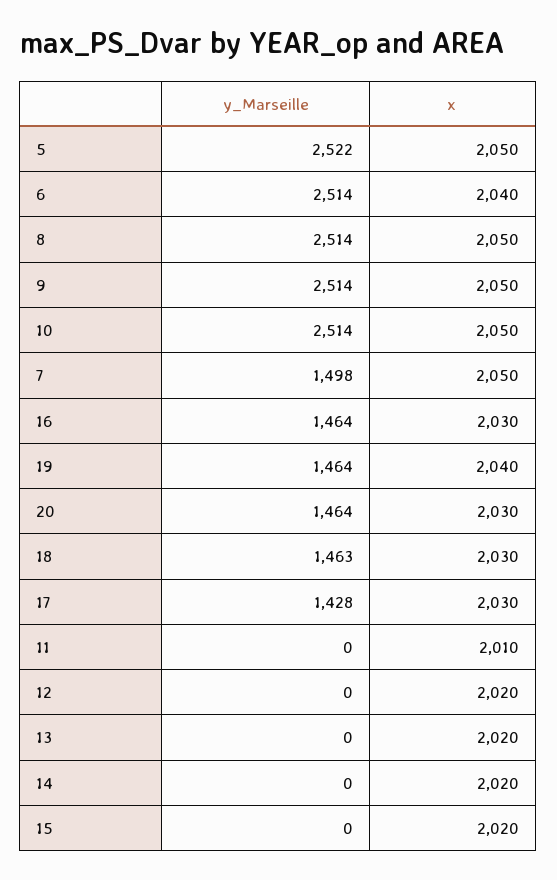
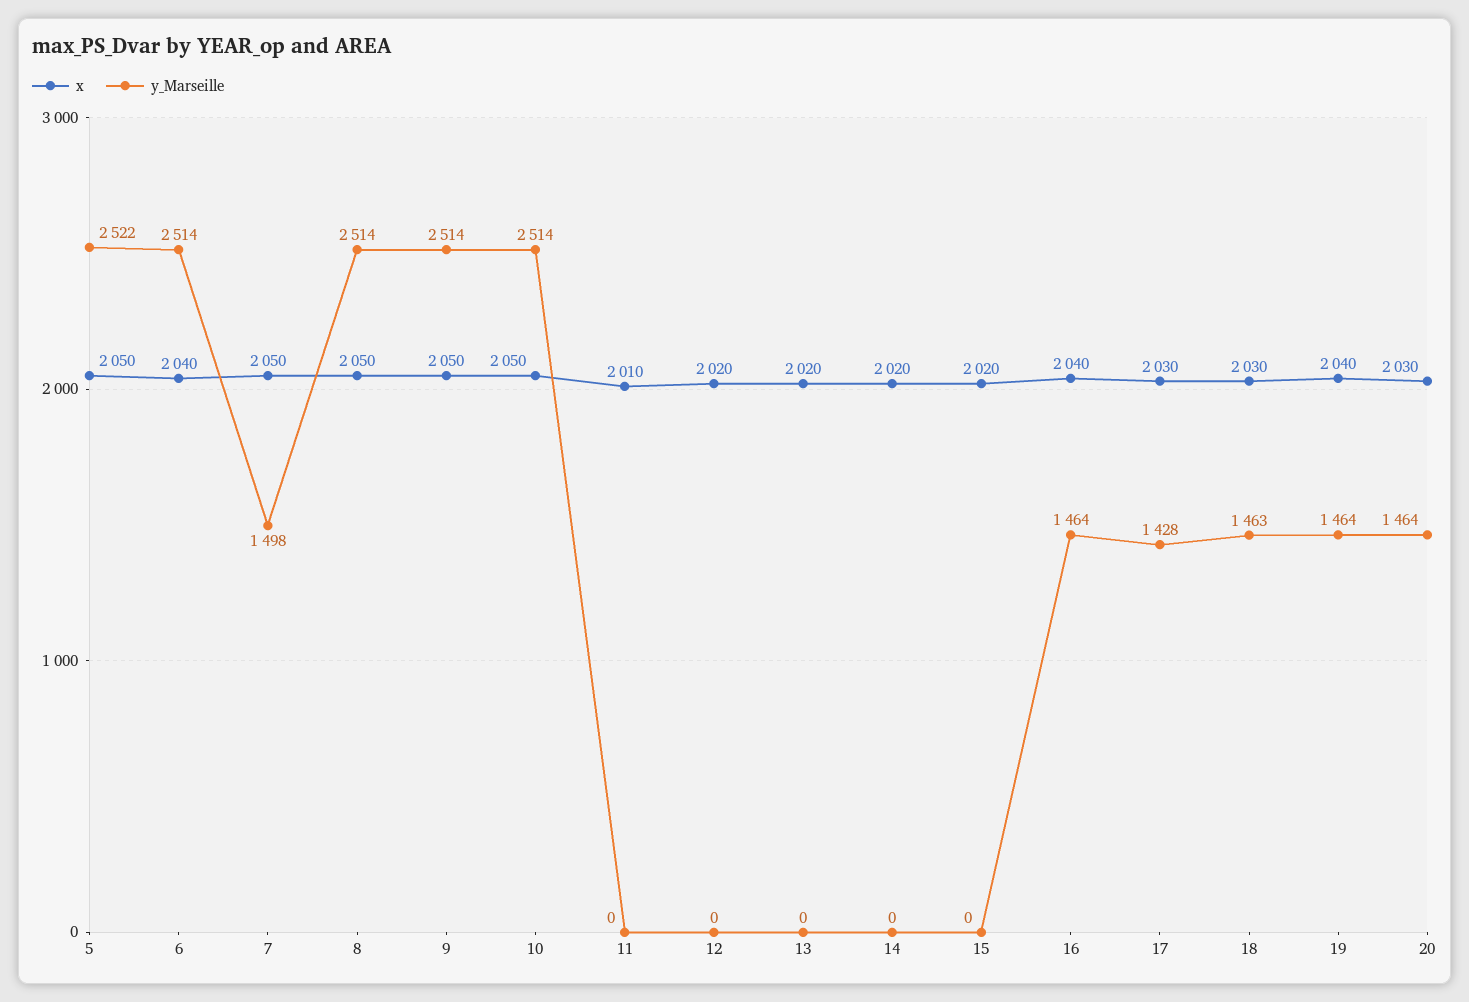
  {
    "y_Marseille": {
      "5": 2522,
      "6": 2514,
      "8": 2514,
      "9": 2514,
      "10": 2514,
      "7": 1498,
      "16": 1464,
      "19": 1464,
      "20": 1464,
      "18": 1463,
      "17": 1428,
      "11": 0,
      "12": 0,
      "13": 0,
      "14": 0,
      "15": 0
    },
    "x": {
      "5": 2050,
      "6": 2040,
      "8": 2050,
      "9": 2050,
      "10": 2050,
      "7": 2050,
-     "16": 2030,
+     "16": 2040,
      "19": 2040,
      "20": 2030,
      "18": 2030,
      "17": 2030,
      "11": 2010,
      "12": 2020,
      "13": 2020,
      "14": 2020,
      "15": 2020
    }
  }

